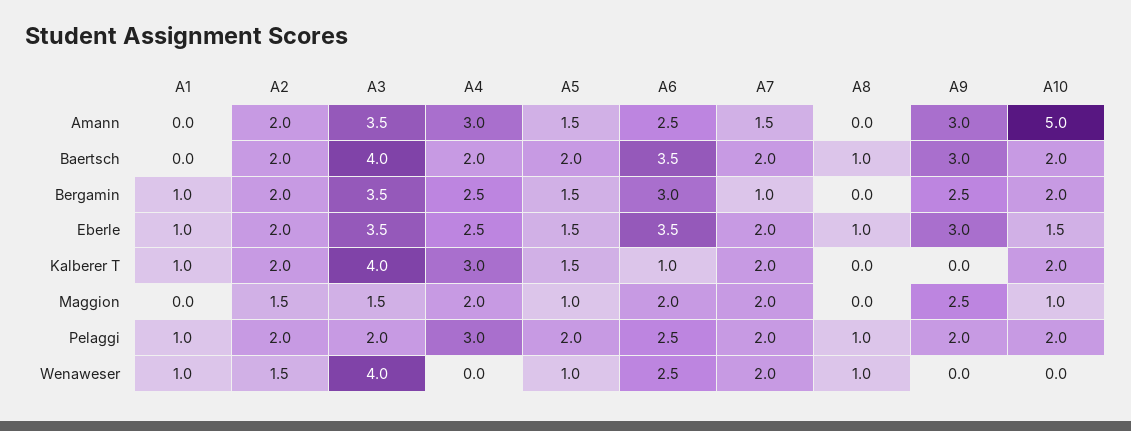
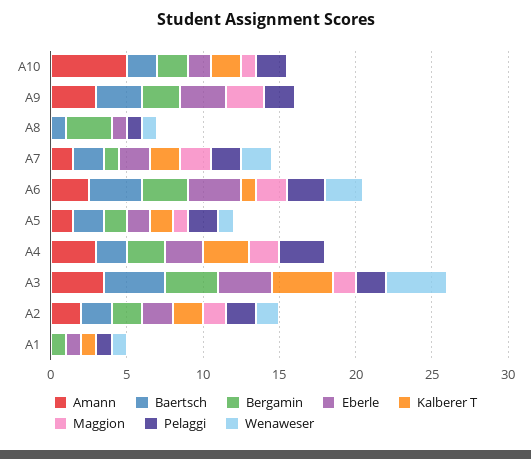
  {
    "Amann": {
      "A1": 0,
      "A2": 2,
      "A3": 3.5,
      "A4": 3,
      "A5": 1.5,
      "A6": 2.5,
      "A7": 1.5,
      "A8": 0,
      "A9": 3,
      "A10": 5
    },
    "Baertsch": {
      "A1": 0,
      "A2": 2,
      "A3": 4,
      "A4": 2,
      "A5": 2,
      "A6": 3.5,
      "A7": 2,
      "A8": 1,
      "A9": 3,
      "A10": 2
    },
    "Bergamin": {
      "A1": 1,
      "A2": 2,
      "A3": 3.5,
      "A4": 2.5,
      "A5": 1.5,
      "A6": 3,
      "A7": 1,
-     "A8": 0,
+     "A8": 3,
      "A9": 2.5,
      "A10": 2
    },
    "Eberle": {
      "A1": 1,
      "A2": 2,
      "A3": 3.5,
      "A4": 2.5,
      "A5": 1.5,
      "A6": 3.5,
      "A7": 2,
      "A8": 1,
      "A9": 3,
      "A10": 1.5
    },
    "Kalberer T": {
      "A1": 1,
      "A2": 2,
      "A3": 4,
      "A4": 3,
      "A5": 1.5,
      "A6": 1,
      "A7": 2,
      "A8": 0,
      "A9": 0,
      "A10": 2
    },
    "Maggion": {
      "A1": 0,
      "A2": 1.5,
      "A3": 1.5,
      "A4": 2,
      "A5": 1,
      "A6": 2,
      "A7": 2,
      "A8": 0,
      "A9": 2.5,
      "A10": 1
    },
    "Pelaggi": {
      "A1": 1,
      "A2": 2,
      "A3": 2,
      "A4": 3,
      "A5": 2,
      "A6": 2.5,
      "A7": 2,
      "A8": 1,
      "A9": 2,
      "A10": 2
    },
    "Wenaweser": {
      "A1": 1,
      "A2": 1.5,
      "A3": 4,
      "A4": 0,
      "A5": 1,
      "A6": 2.5,
      "A7": 2,
      "A8": 1,
      "A9": 0,
      "A10": 0
    }
  }

